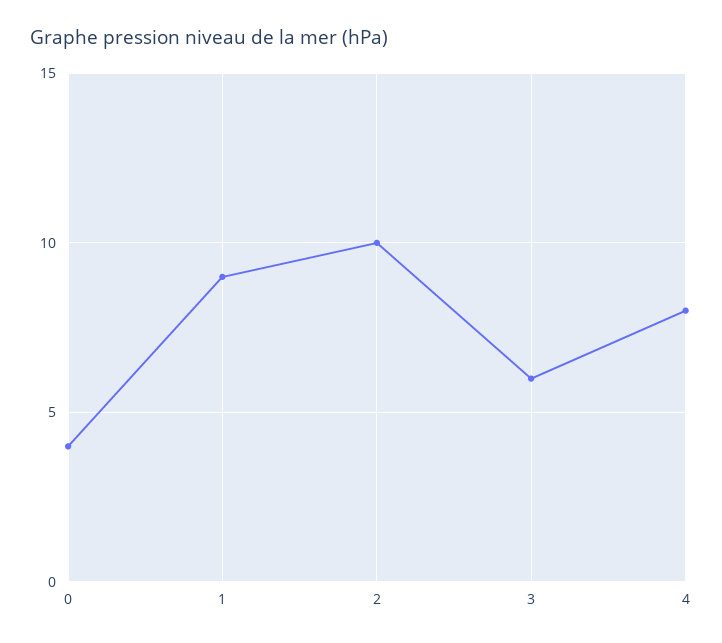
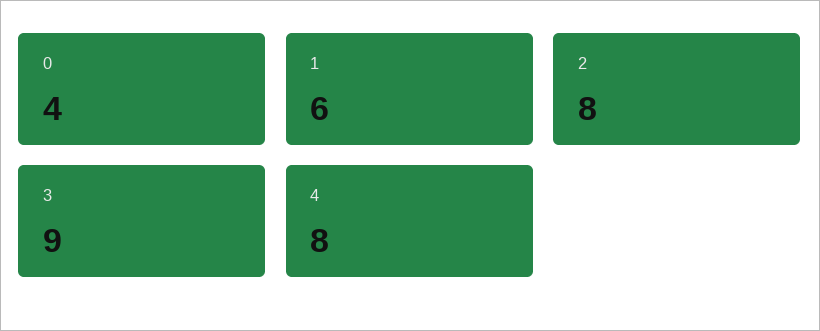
  {
    "0": 4,
-   "1": 9,
+   "1": 6,
-   "2": 10,
+   "2": 8,
-   "3": 6,
+   "3": 9,
    "4": 8
  }

